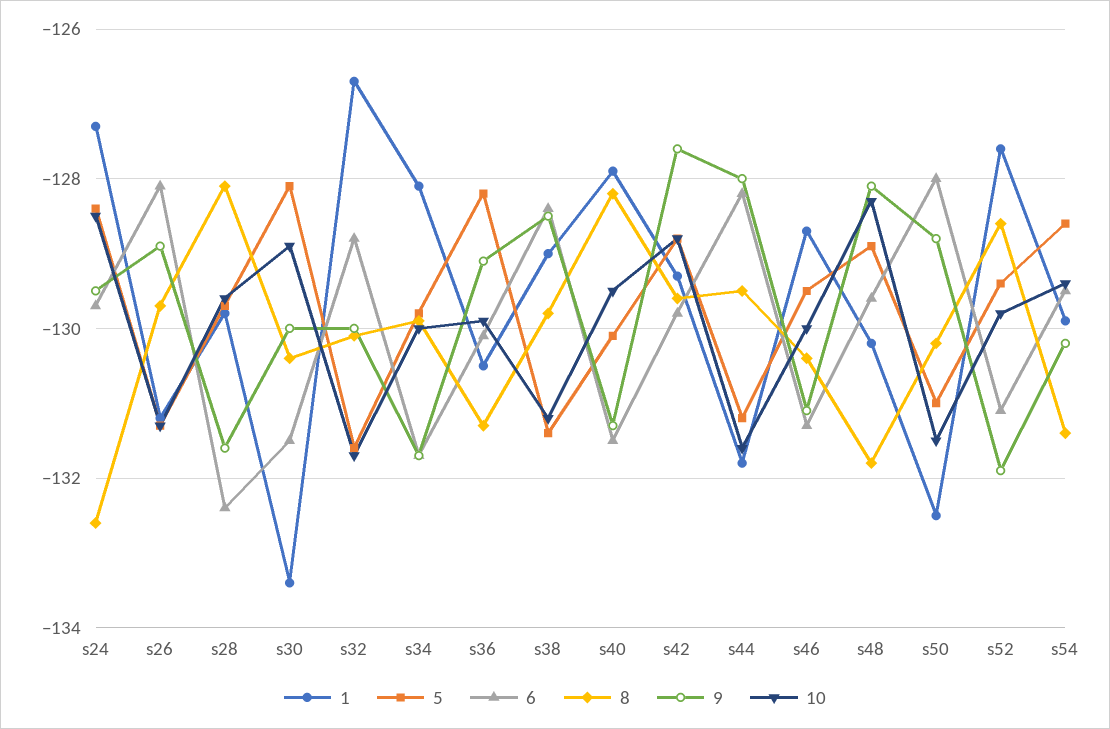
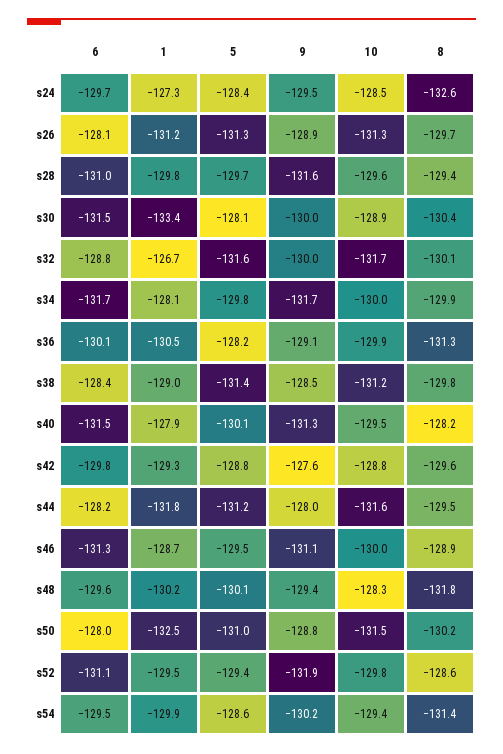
  {
    "1": {
      "s24": -127.3,
      "s26": -131.2,
      "s28": -129.8,
      "s30": -133.4,
      "s32": -126.7,
      "s34": -128.1,
      "s36": -130.5,
      "s38": -129,
      "s40": -127.9,
      "s42": -129.3,
      "s44": -131.8,
      "s46": -128.7,
      "s48": -130.2,
      "s50": -132.5,
-     "s52": -127.5,
+     "s52": -129.5,
      "s54": -129.9
    },
    "5": {
      "s24": -128.4,
      "s26": -131.3,
      "s28": -129.7,
      "s30": -128.1,
      "s32": -131.6,
      "s34": -129.8,
      "s36": -128.2,
      "s38": -131.4,
      "s40": -130.1,
      "s42": -128.8,
      "s44": -131.2,
      "s46": -129.5,
-     "s48": -129,
+     "s48": -130.1,
      "s50": -131,
      "s52": -129.4,
      "s54": -128.6
    },
    "6": {
      "s24": -129.7,
      "s26": -128.1,
-     "s28": -132.5,
+     "s28": -131,
      "s30": -131.5,
      "s32": -128.8,
      "s34": -131.7,
      "s36": -130.1,
      "s38": -128.4,
      "s40": -131.5,
      "s42": -129.8,
      "s44": -128.2,
      "s46": -131.3,
      "s48": -129.6,
      "s50": -128,
      "s52": -131.1,
      "s54": -129.5
    },
    "8": {
      "s24": -132.6,
      "s26": -129.7,
-     "s28": -128,
+     "s28": -129.4,
      "s30": -130.4,
      "s32": -130.1,
      "s34": -129.9,
      "s36": -131.3,
      "s38": -129.8,
      "s40": -128.2,
      "s42": -129.6,
      "s44": -129.5,
-     "s46": -130.5,
+     "s46": -128.9,
      "s48": -131.8,
      "s50": -130.2,
      "s52": -128.6,
      "s54": -131.4
    },
    "9": {
      "s24": -129.5,
      "s26": -128.9,
      "s28": -131.6,
      "s30": -130,
      "s32": -130,
      "s34": -131.7,
      "s36": -129.1,
      "s38": -128.5,
      "s40": -131.3,
      "s42": -127.6,
      "s44": -128,
      "s46": -131.1,
-     "s48": -128,
+     "s48": -129.4,
      "s50": -128.8,
      "s52": -131.9,
      "s54": -130.2
    },
    "10": {
      "s24": -128.5,
      "s26": -131.3,
      "s28": -129.6,
      "s30": -128.9,
      "s32": -131.7,
      "s34": -130,
      "s36": -129.9,
      "s38": -131.2,
      "s40": -129.5,
      "s42": -128.8,
      "s44": -131.6,
      "s46": -130,
      "s48": -128.3,
      "s50": -131.5,
      "s52": -129.8,
      "s54": -129.4
    }
  }

